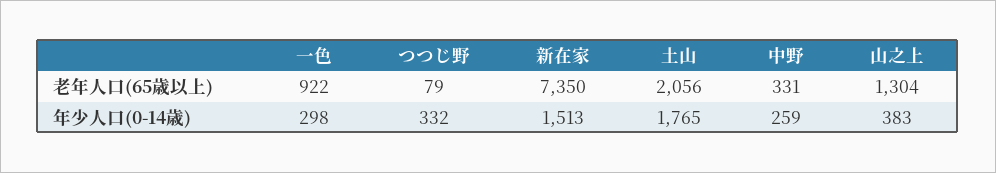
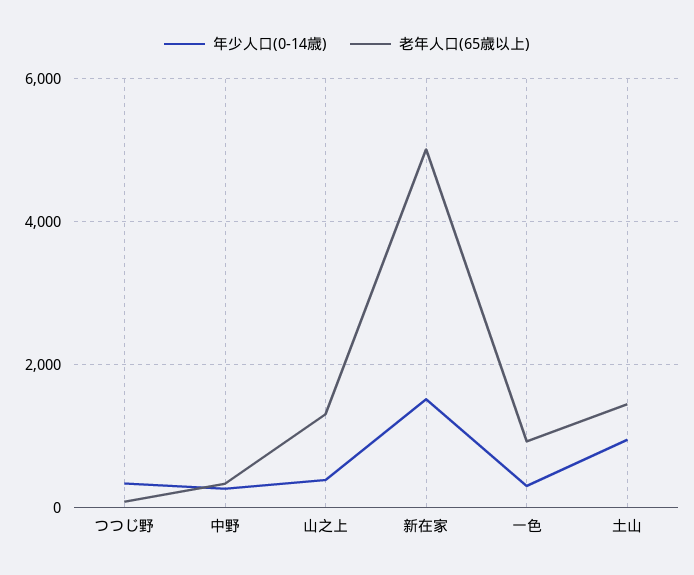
  {
    "老年人口(65歳以上)": {
      "一色": 922,
      "つつじ野": 79,
-     "新在家": 7350,
+     "新在家": 5000,
-     "土山": 2056,
+     "土山": 1400,
      "中野": 331,
      "山之上": 1304
    },
    "年少人口(0-14歳)": {
      "一色": 298,
      "つつじ野": 332,
      "新在家": 1513,
-     "土山": 1765,
+     "土山": 1000,
      "中野": 259,
      "山之上": 383
    }
  }

